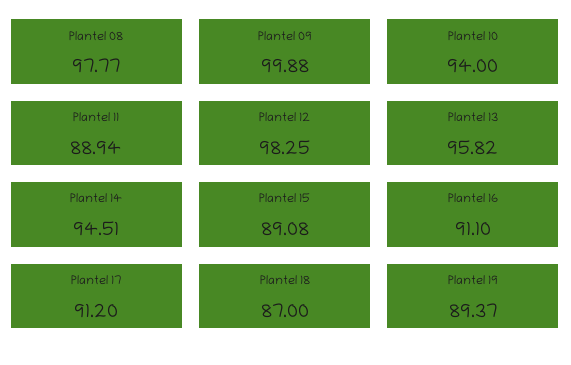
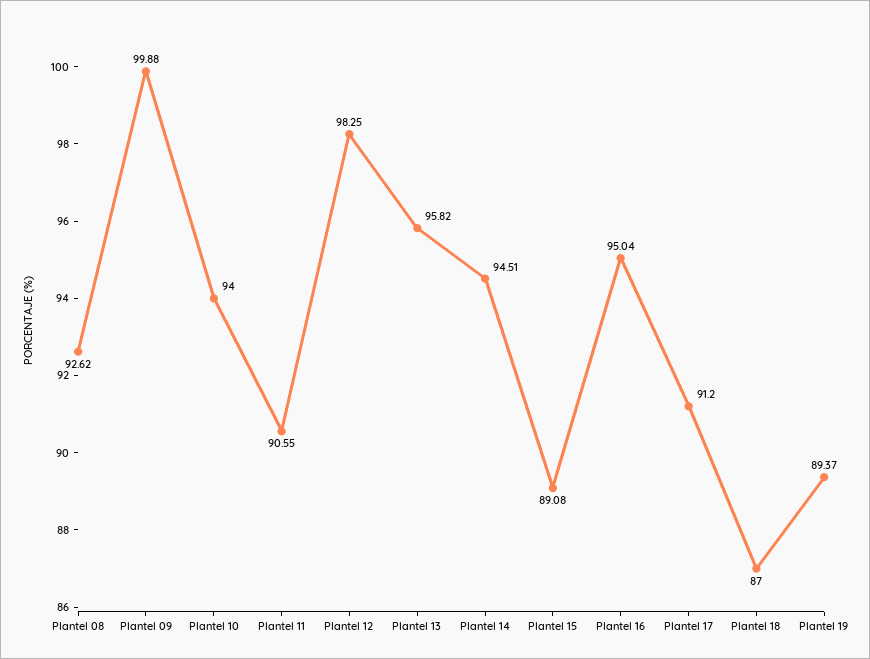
  {
-   "Plantel 08": 97.77,
+   "Plantel 08": 92.62,
    "Plantel 09": 99.88,
    "Plantel 10": 94,
-   "Plantel 11": 88.94,
+   "Plantel 11": 90.55,
    "Plantel 12": 98.25,
    "Plantel 13": 95.82,
    "Plantel 14": 94.51,
    "Plantel 15": 89.08,
-   "Plantel 16": 91.1,
+   "Plantel 16": 95.04,
    "Plantel 17": 91.2,
    "Plantel 18": 87,
    "Plantel 19": 89.37
  }

